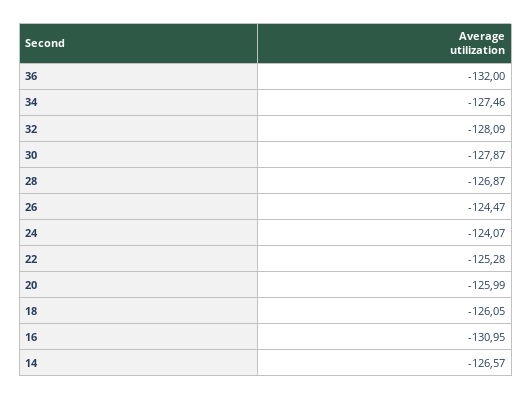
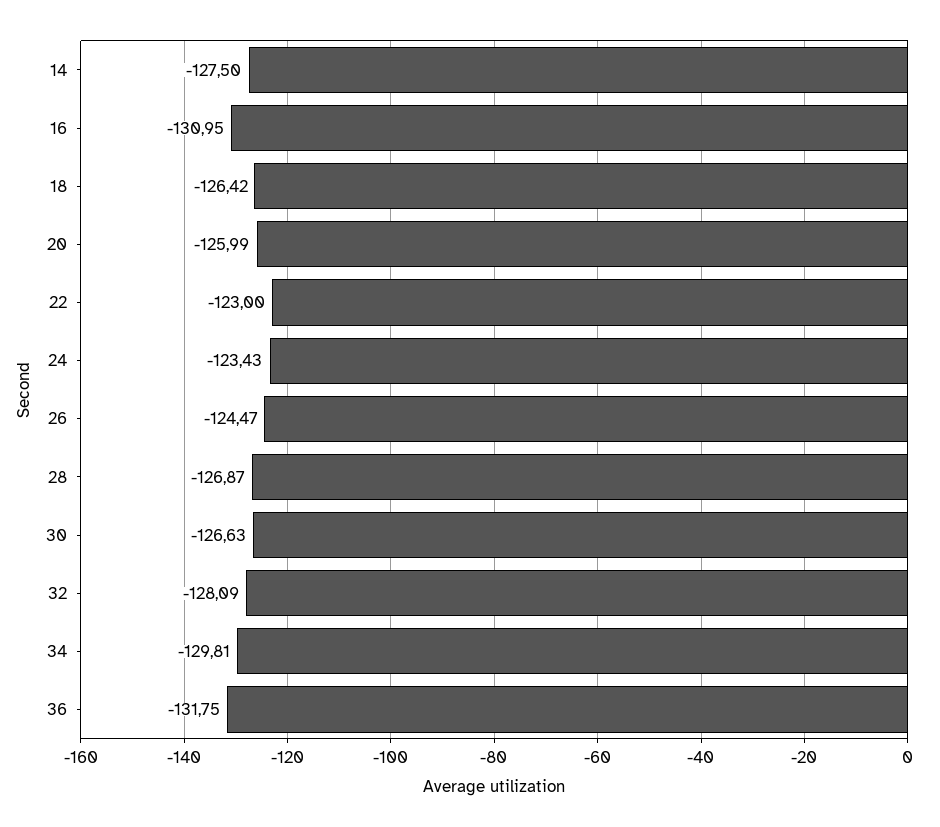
  {
-   "36": -132,
+   "36": -131.75,
-   "34": -127.46,
+   "34": -129.81,
    "32": -128.09,
-   "30": -127.87,
+   "30": -126.63,
    "28": -126.87,
    "26": -124.47,
-   "24": -124.07,
+   "24": -123.43,
-   "22": -125.28,
+   "22": -123,
    "20": -125.99,
-   "18": -126.05,
+   "18": -126.42,
    "16": -130.95,
-   "14": -126.57
+   "14": -127.5
  }

